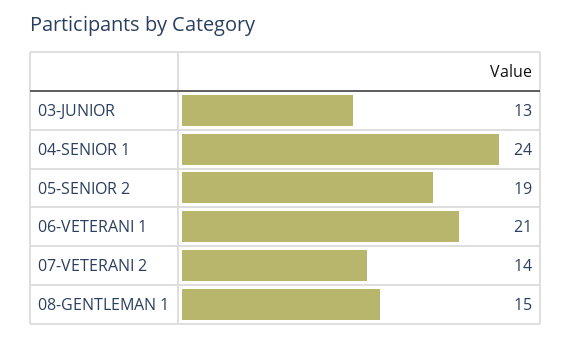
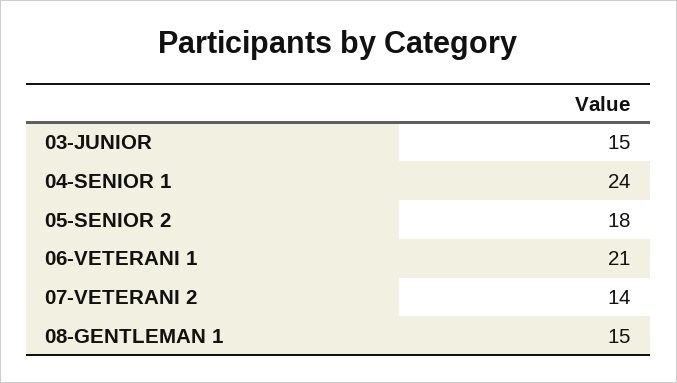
  {
-   "03-JUNIOR": 13,
+   "03-JUNIOR": 15,
    "04-SENIOR 1": 24,
-   "05-SENIOR 2": 19,
+   "05-SENIOR 2": 18,
    "06-VETERANI 1": 21,
    "07-VETERANI 2": 14,
    "08-GENTLEMAN 1": 15
  }

